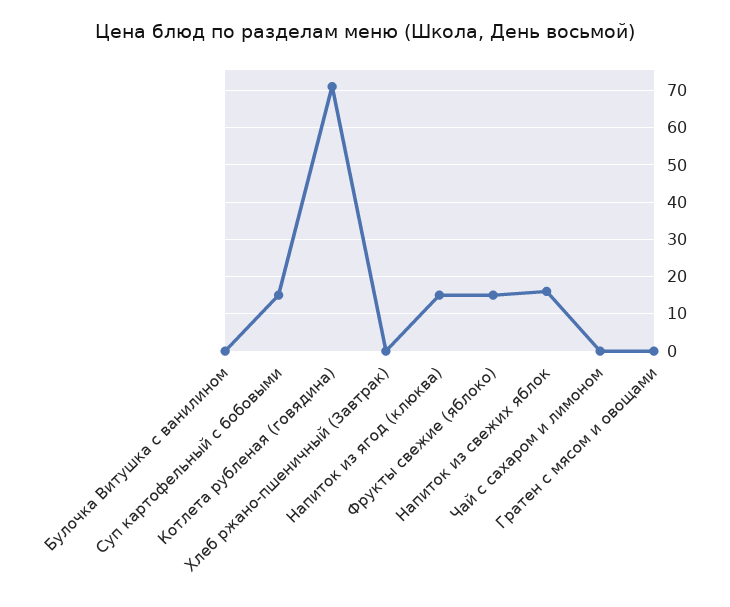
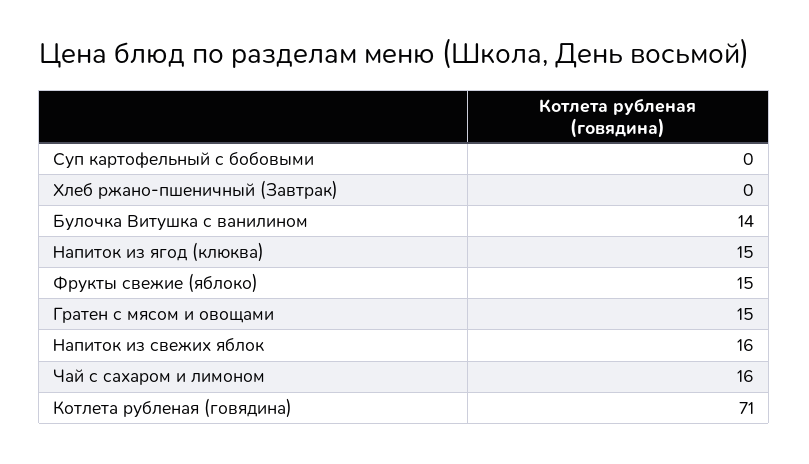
  {
-   "Булочка Витушка с ванилином": 0,
+   "Булочка Витушка с ванилином": 14,
-   "Суп картофельный с бобовыми": 15,
+   "Суп картофельный с бобовыми": 0,
    "Котлета рубленая (говядина)": 71,
    "Хлеб ржано-пшеничный (Завтрак)": 0,
    "Напиток из ягод (клюква)": 15,
    "Фрукты свежие (яблоко)": 15,
    "Напиток из свежих яблок": 16,
-   "Чай с сахаром и лимоном": 0,
+   "Чай с сахаром и лимоном": 16,
-   "Гратен с мясом и овощами": 0
+   "Гратен с мясом и овощами": 15
  }

